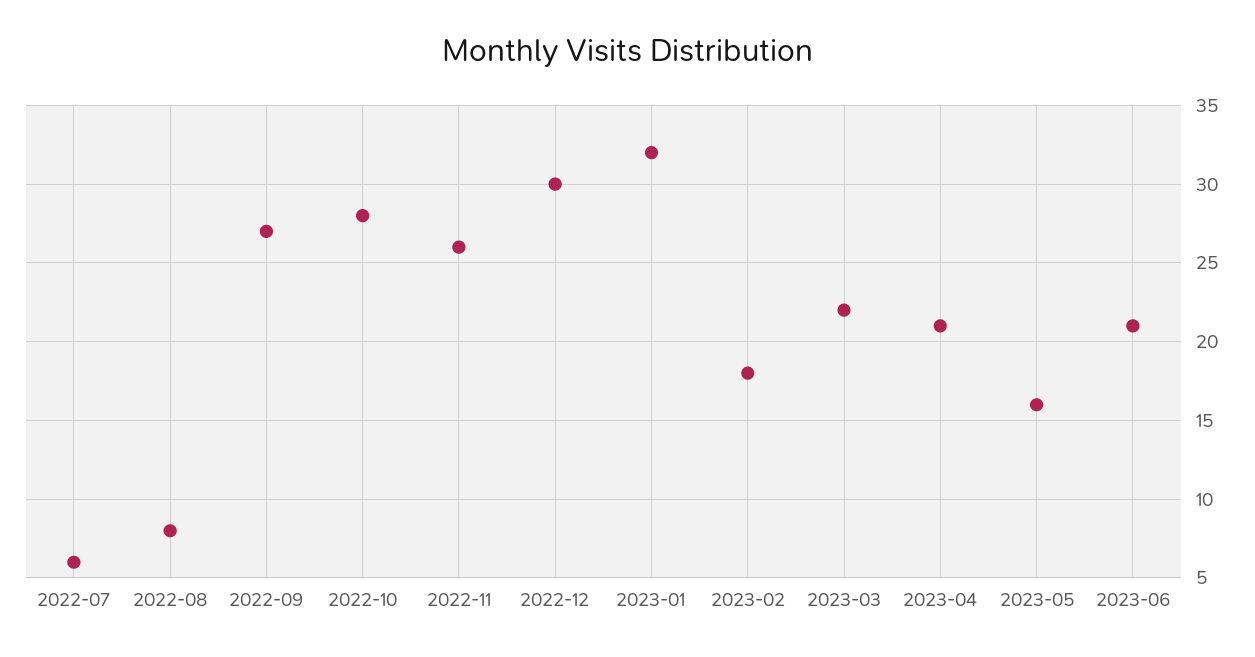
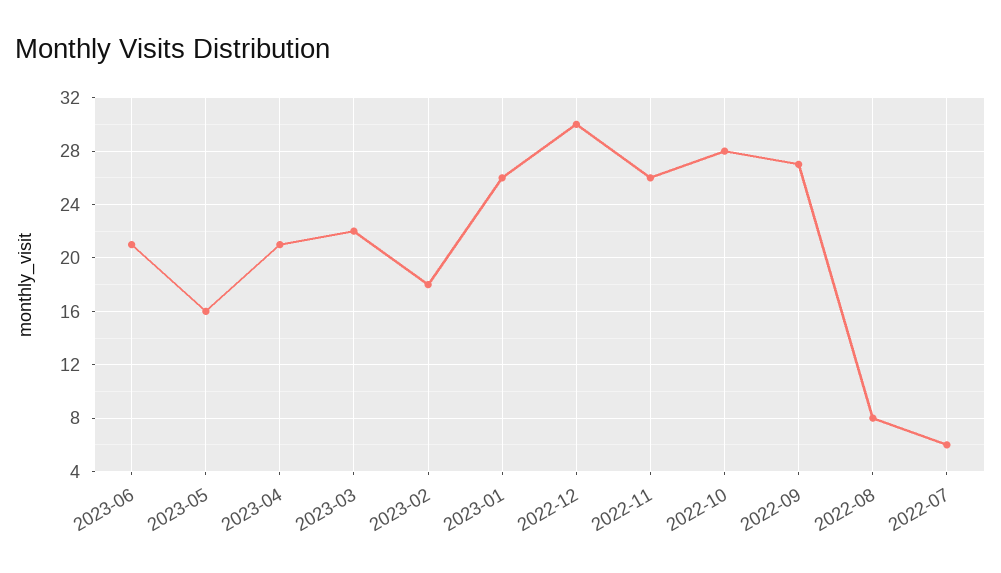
  {
    "2022-07": 6,
    "2022-08": 8,
    "2022-09": 27,
    "2022-10": 28,
    "2022-11": 26,
    "2022-12": 30,
-   "2023-01": 32,
+   "2023-01": 26,
    "2023-02": 18,
    "2023-03": 22,
    "2023-04": 21,
    "2023-05": 16,
    "2023-06": 21
  }

